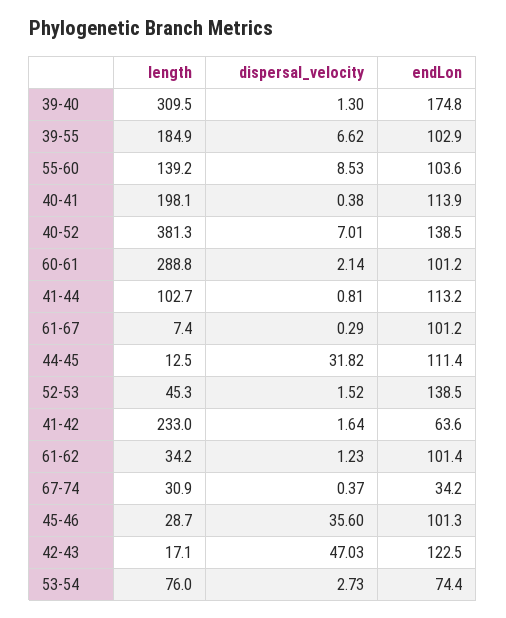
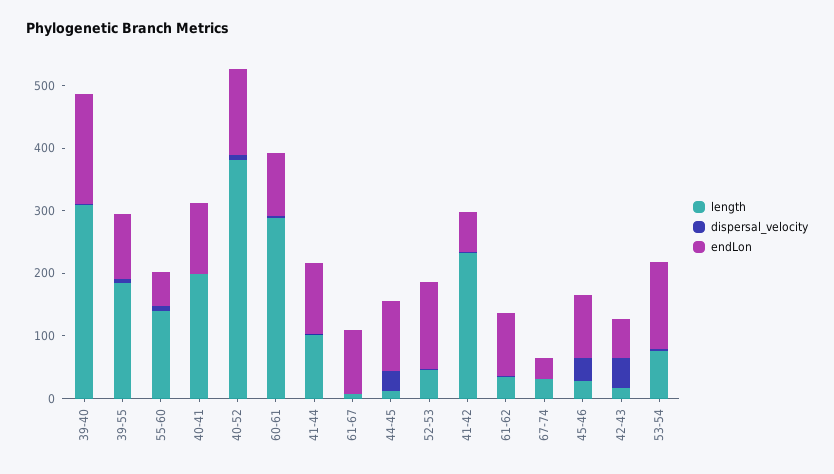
  {
    "length": {
      "39-40": 309.5,
      "39-55": 184.9,
      "55-60": 139.2,
      "40-41": 198.1,
      "40-52": 381.3,
      "60-61": 288.8,
      "41-44": 102.7,
      "61-67": 7.4,
      "44-45": 12.5,
      "52-53": 45.3,
      "41-42": 233,
      "61-62": 34.2,
      "67-74": 30.9,
      "45-46": 28.7,
      "42-43": 17.1,
      "53-54": 76
    },
    "dispersal_velocity": {
      "39-40": 1.3,
      "39-55": 6.62,
      "55-60": 8.53,
      "40-41": 0.38,
      "40-52": 7.01,
      "60-61": 2.14,
      "41-44": 0.81,
      "61-67": 0.29,
      "44-45": 31.82,
      "52-53": 1.52,
      "41-42": 1.64,
      "61-62": 1.23,
      "67-74": 0.37,
      "45-46": 35.6,
      "42-43": 47.03,
      "53-54": 2.73
    },
    "endLon": {
      "39-40": 174.8,
      "39-55": 102.9,
-     "55-60": 103.6,
+     "55-60": 60,
      "40-41": 113.9,
      "40-52": 138.5,
      "60-61": 101.2,
      "41-44": 113.2,
      "61-67": 101.2,
      "44-45": 111.4,
      "52-53": 138.5,
      "41-42": 63.6,
      "61-62": 101.4,
      "67-74": 34.2,
      "45-46": 101.3,
-     "42-43": 122.5,
+     "42-43": 60,
-     "53-54": 74.4
+     "53-54": 140
    }
  }

